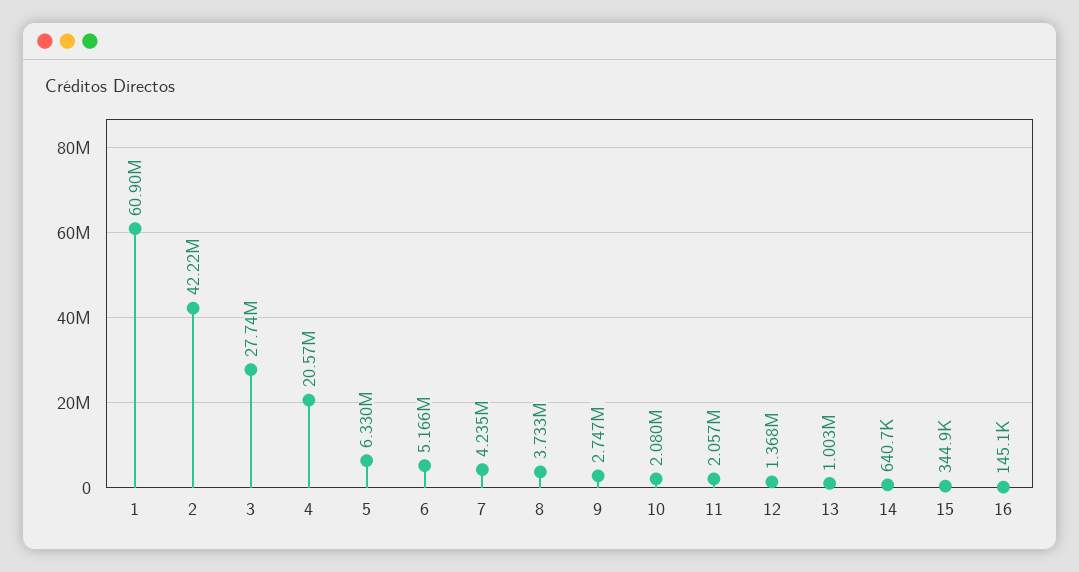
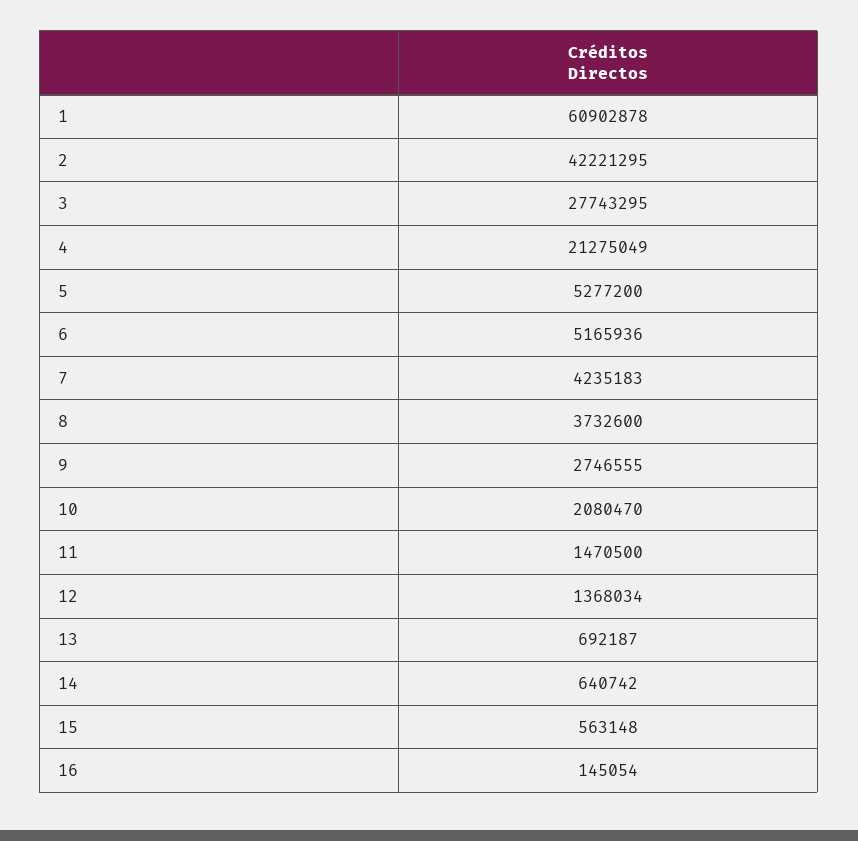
  {
    "1": 60902878,
    "2": 42221295,
    "3": 27743295,
-   "4": 20570000,
+   "4": 21275049,
-   "5": 6330000,
+   "5": 5277200,
    "6": 5165936,
    "7": 4235183,
    "8": 3732600,
    "9": 2746555,
    "10": 2080470,
-   "11": 2057000,
+   "11": 1470500,
    "12": 1368034,
-   "13": 1003000,
+   "13": 692187,
    "14": 640742,
-   "15": 344900,
+   "15": 563148,
    "16": 145054
  }

